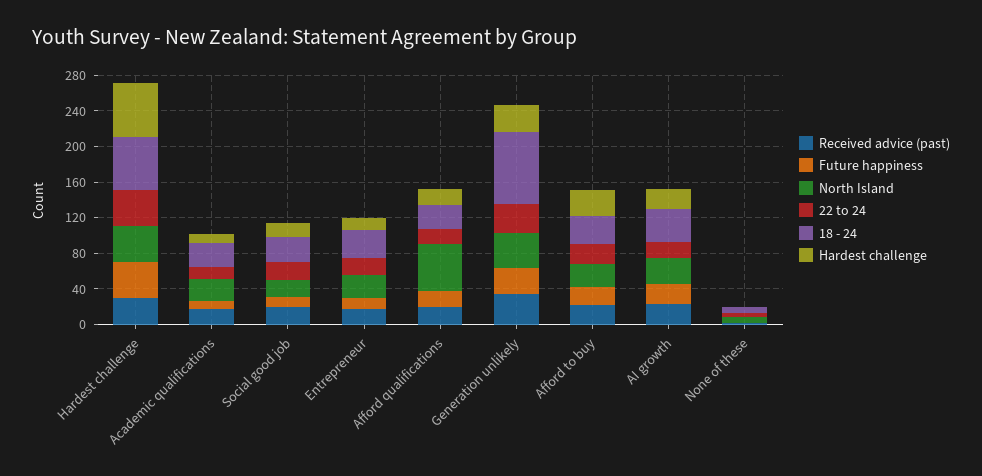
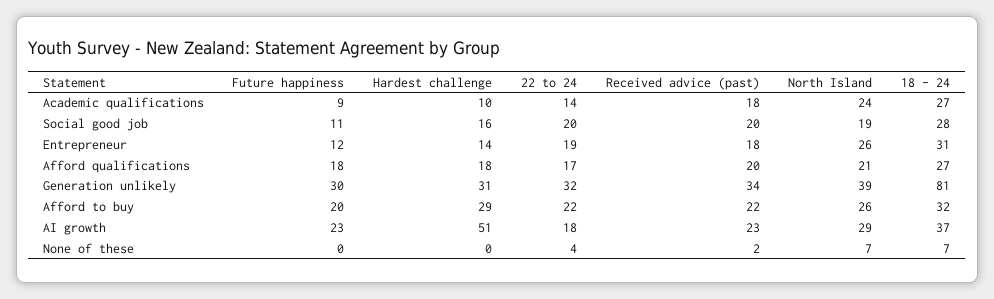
  {
    "Received advice (past)": {
-     "Hardest challenge": 30,
      "Academic qualifications": 18,
      "Social good job": 20,
      "Entrepreneur": 18,
      "Afford qualifications": 20,
      "Generation unlikely": 34,
      "Afford to buy": 22,
      "AI growth": 23,
      "None of these": 2
    },
    "Future happiness": {
-     "Hardest challenge": 40,
      "Academic qualifications": 9,
      "Social good job": 11,
      "Entrepreneur": 12,
      "Afford qualifications": 18,
      "Generation unlikely": 30,
      "Afford to buy": 20,
      "AI growth": 23,
      "None of these": 0
    },
    "North Island": {
-     "Hardest challenge": 40,
      "Academic qualifications": 24,
      "Social good job": 19,
      "Entrepreneur": 26,
-     "Afford qualifications": 50,
+     "Afford qualifications": 21,
      "Generation unlikely": 39,
      "Afford to buy": 26,
      "AI growth": 29,
      "None of these": 7
    },
    "22 to 24": {
-     "Hardest challenge": 40,
      "Academic qualifications": 14,
      "Social good job": 20,
      "Entrepreneur": 19,
      "Afford qualifications": 17,
      "Generation unlikely": 32,
      "Afford to buy": 22,
      "AI growth": 18,
      "None of these": 4
    },
    "18 - 24": {
-     "Hardest challenge": 60,
      "Academic qualifications": 27,
      "Social good job": 28,
      "Entrepreneur": 31,
      "Afford qualifications": 27,
      "Generation unlikely": 81,
      "Afford to buy": 32,
      "AI growth": 37,
      "None of these": 7
    },
    "Hardest challenge": {
-     "Hardest challenge": 60,
      "Academic qualifications": 10,
      "Social good job": 16,
      "Entrepreneur": 14,
      "Afford qualifications": 18,
      "Generation unlikely": 31,
      "Afford to buy": 29,
-     "AI growth": 20,
+     "AI growth": 51,
      "None of these": 0
    }
  }

